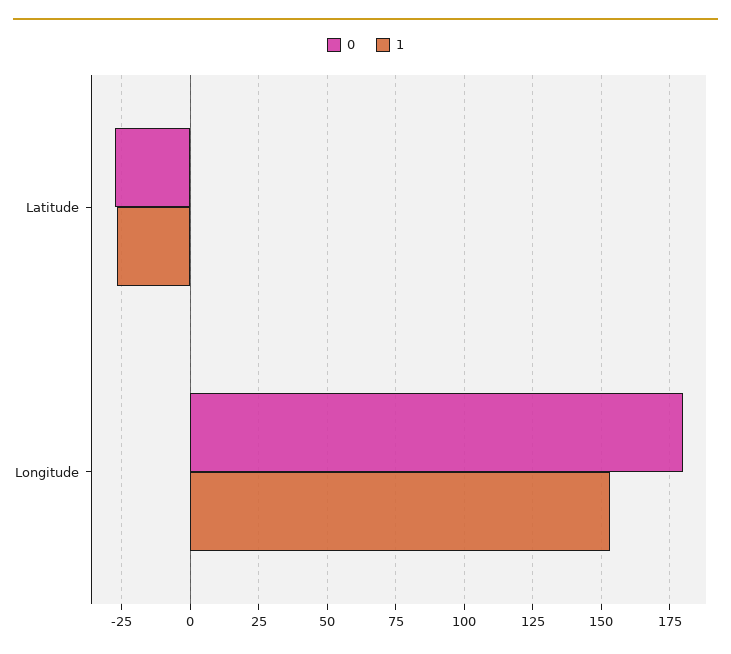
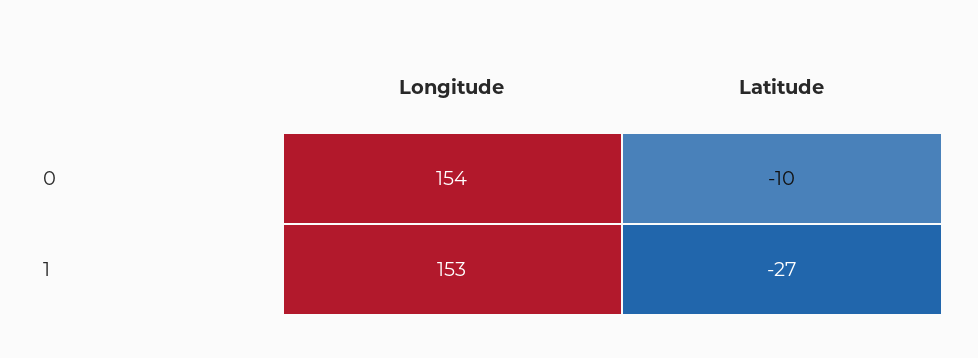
  {
    "0": {
-     "Latitude": -27.5,
+     "Latitude": -10,
-     "Longitude": 180
+     "Longitude": 154
    },
    "1": {
      "Latitude": -27,
      "Longitude": 153
    }
  }

